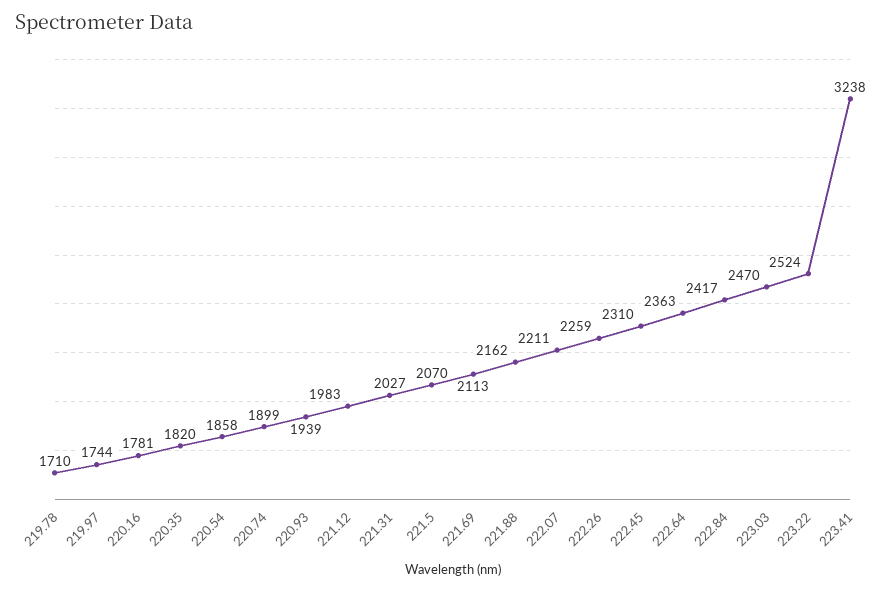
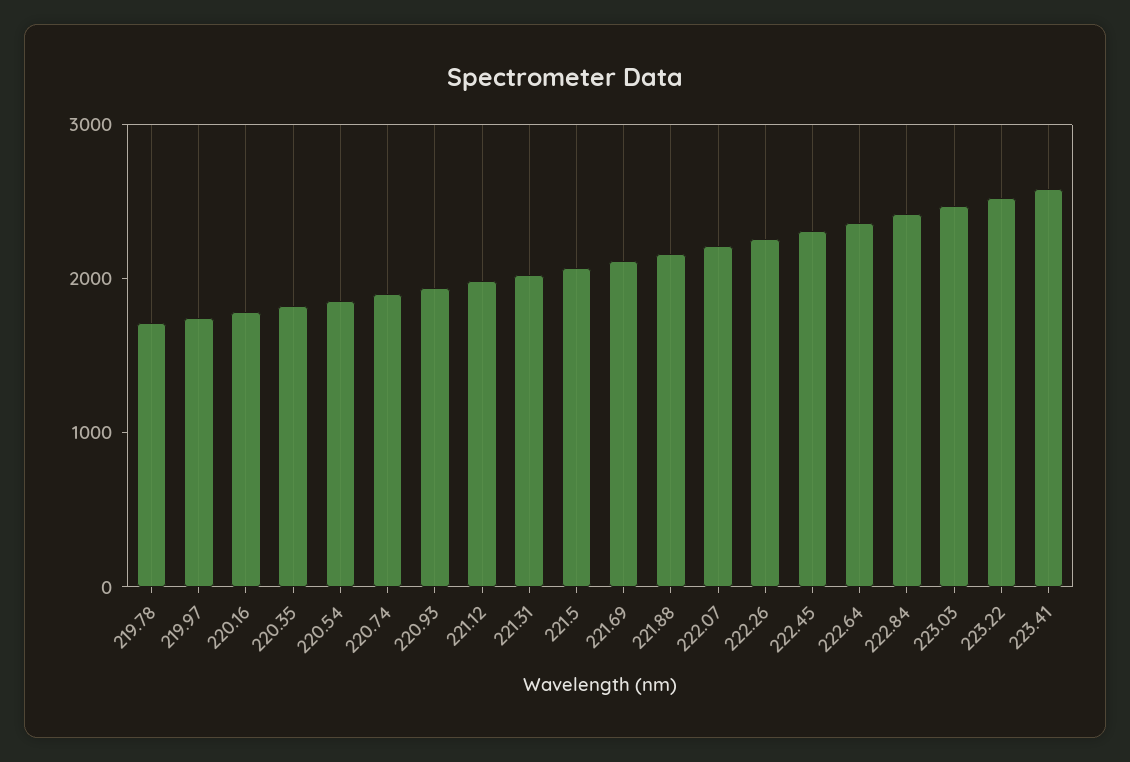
  {
    "219.78": 1710,
    "219.97": 1744,
    "220.16": 1781,
    "220.35": 1820,
    "220.54": 1858,
    "220.74": 1899,
    "220.93": 1939,
    "221.12": 1983,
    "221.31": 2027,
    "221.5": 2070,
    "221.69": 2113,
    "221.88": 2162,
    "222.07": 2211,
    "222.26": 2259,
    "222.45": 2310,
    "222.64": 2363,
    "222.84": 2417,
    "223.03": 2470,
    "223.22": 2524,
-   "223.41": 3238
+   "223.41": 2600
  }

